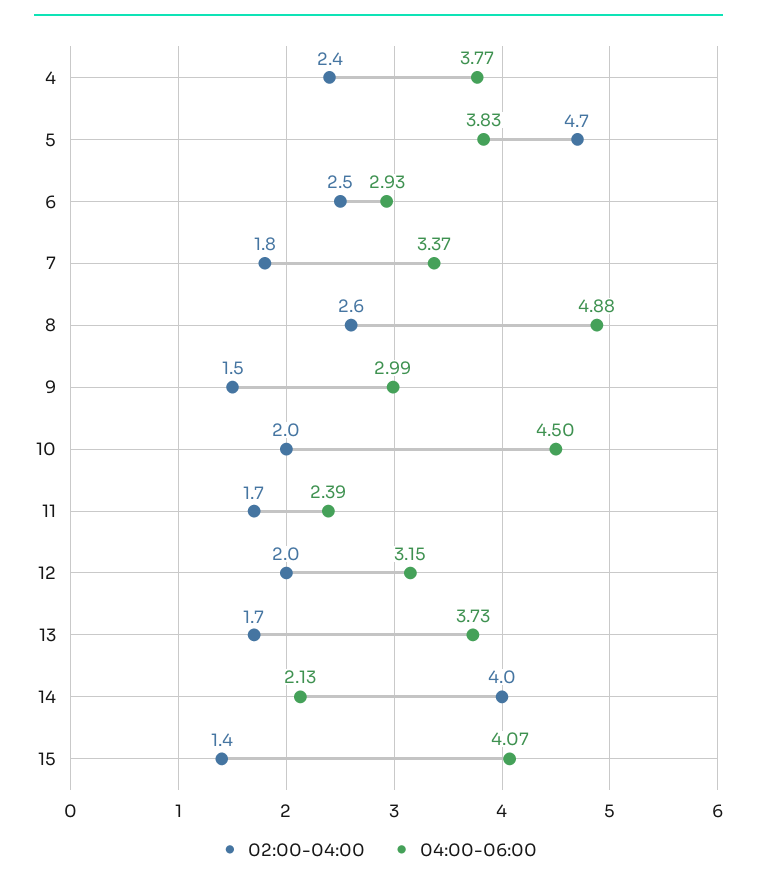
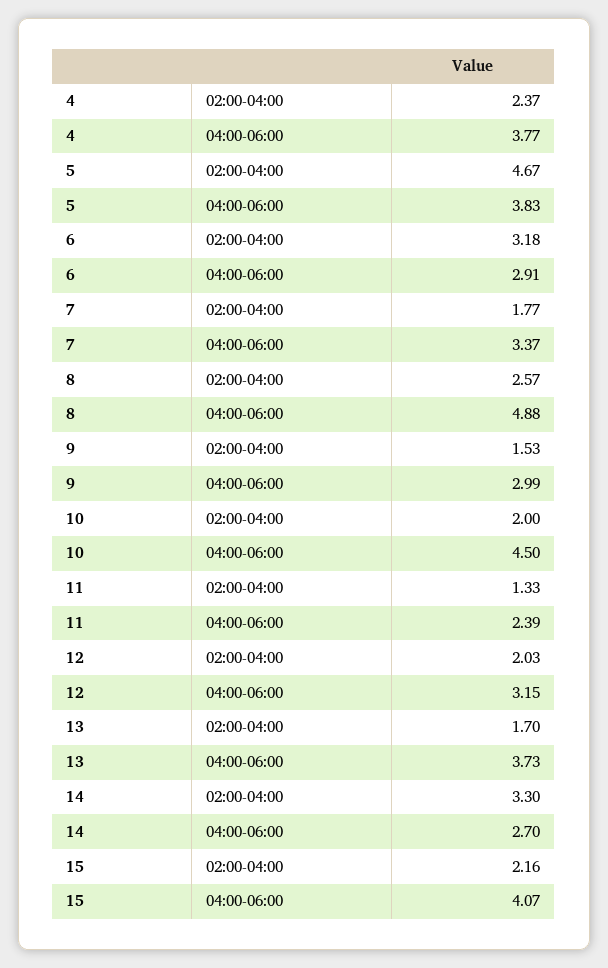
  {
    "02:00-04:00": {
      "4": 2.37,
      "5": 4.67,
-     "6": 2.5,
+     "6": 3.18,
      "7": 1.77,
      "8": 2.57,
      "9": 1.53,
      "10": 2,
-     "11": 1.7,
+     "11": 1.33,
      "12": 2.03,
      "13": 1.7,
-     "14": 4,
+     "14": 3.3,
-     "15": 1.4
+     "15": 2.16
    },
    "04:00-06:00": {
      "4": 3.77,
      "5": 3.83,
-     "6": 2.93,
+     "6": 2.91,
      "7": 3.37,
      "8": 4.88,
      "9": 2.99,
      "10": 4.5,
      "11": 2.39,
      "12": 3.15,
      "13": 3.73,
-     "14": 2.13,
+     "14": 2.7,
      "15": 4.07
    }
  }

